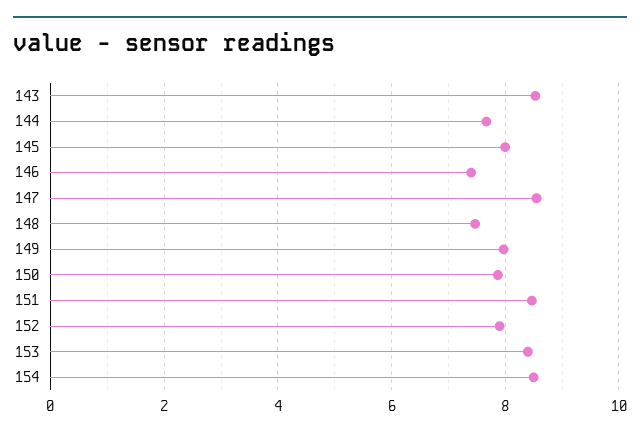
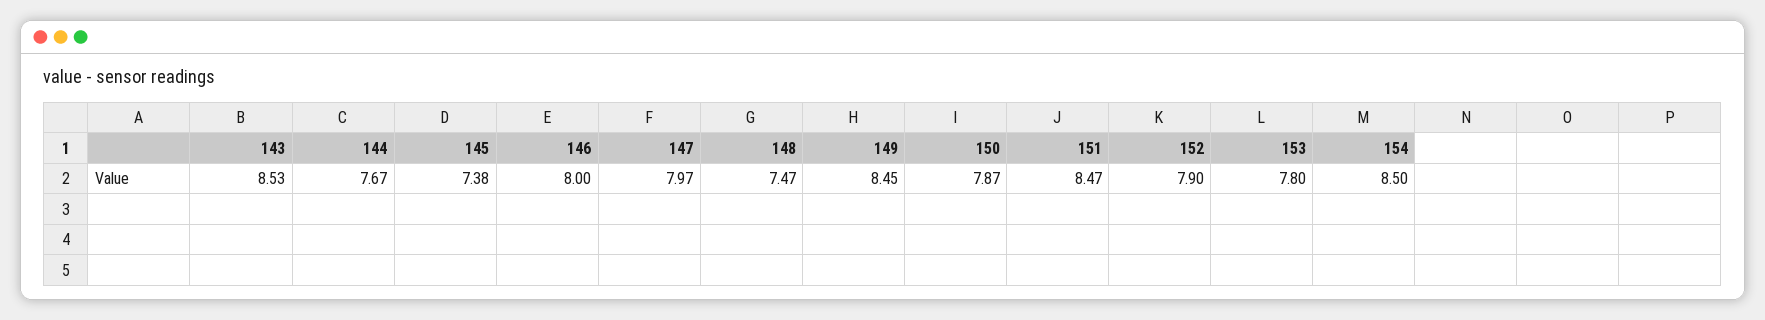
  {
    "143": 8.53,
    "144": 7.67,
-   "145": 8,
+   "145": 7.38,
-   "146": 7.4,
+   "146": 8,
-   "147": 8.6,
+   "147": 7.97,
    "148": 7.47,
-   "149": 8,
+   "149": 8.45,
    "150": 7.87,
    "151": 8.47,
    "152": 7.9,
-   "153": 8.4,
+   "153": 7.8,
    "154": 8.5
  }

